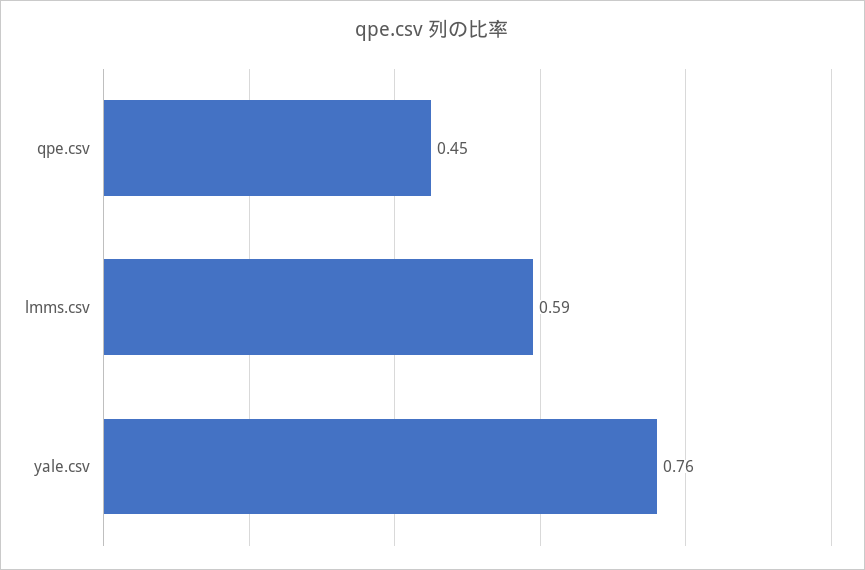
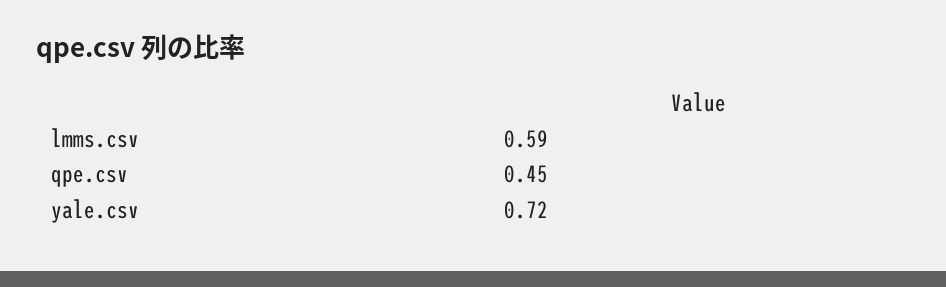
  {
    "qpe.csv": 0.45,
    "lmms.csv": 0.59,
-   "yale.csv": 0.76
+   "yale.csv": 0.72
  }

